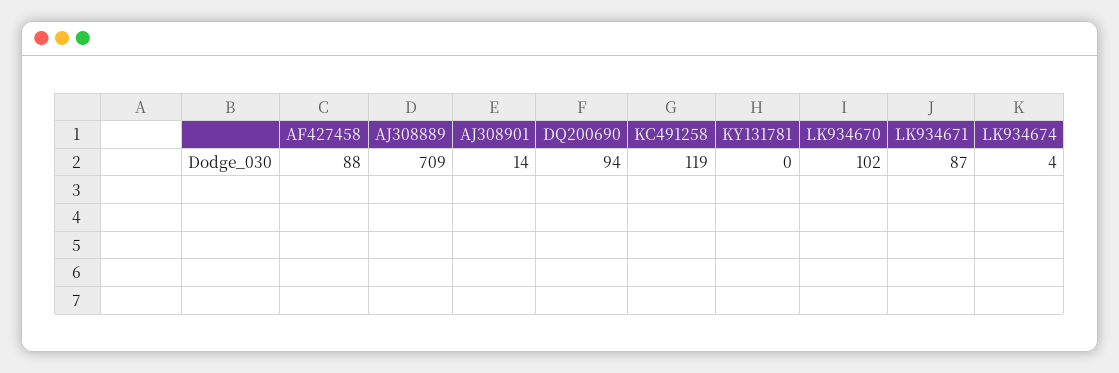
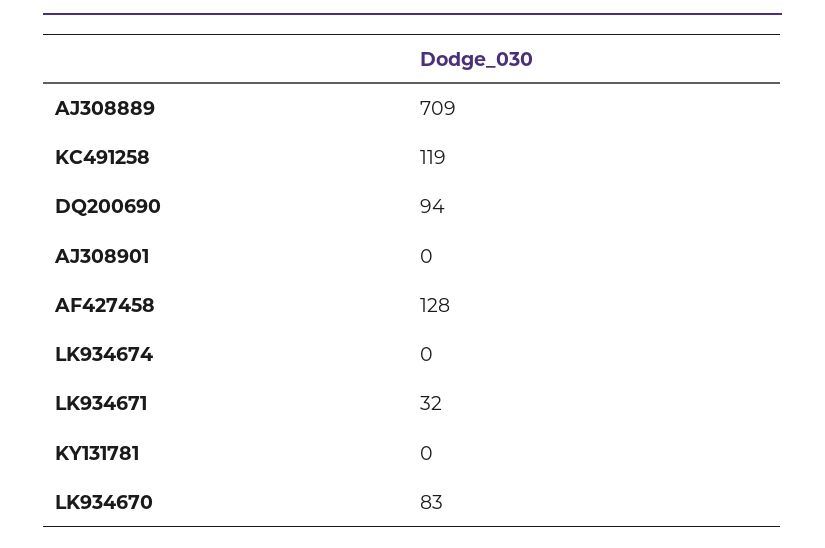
  {
-   "AF427458": 88,
+   "AF427458": 128,
    "AJ308889": 709,
-   "AJ308901": 14,
+   "AJ308901": 0,
    "DQ200690": 94,
    "KC491258": 119,
    "KY131781": 0,
-   "LK934670": 102,
+   "LK934670": 83,
-   "LK934671": 87,
+   "LK934671": 32,
-   "LK934674": 4
+   "LK934674": 0
  }

